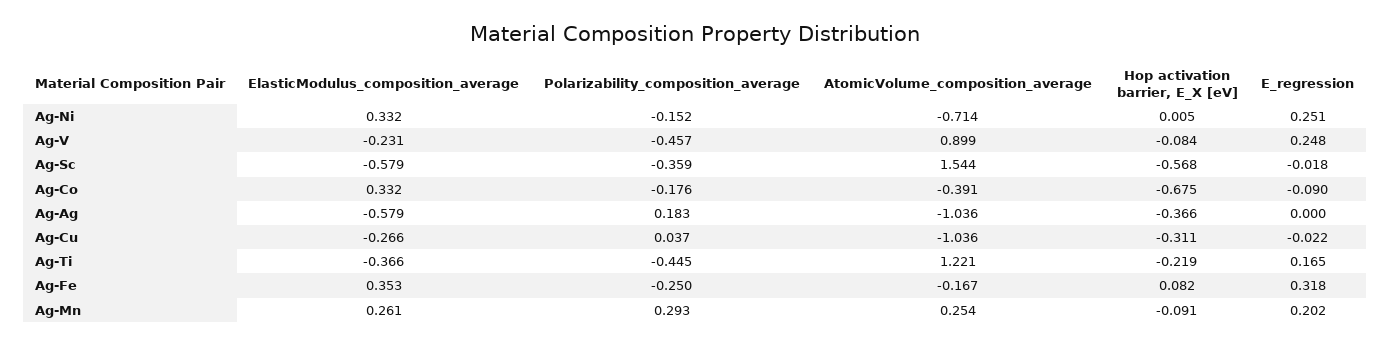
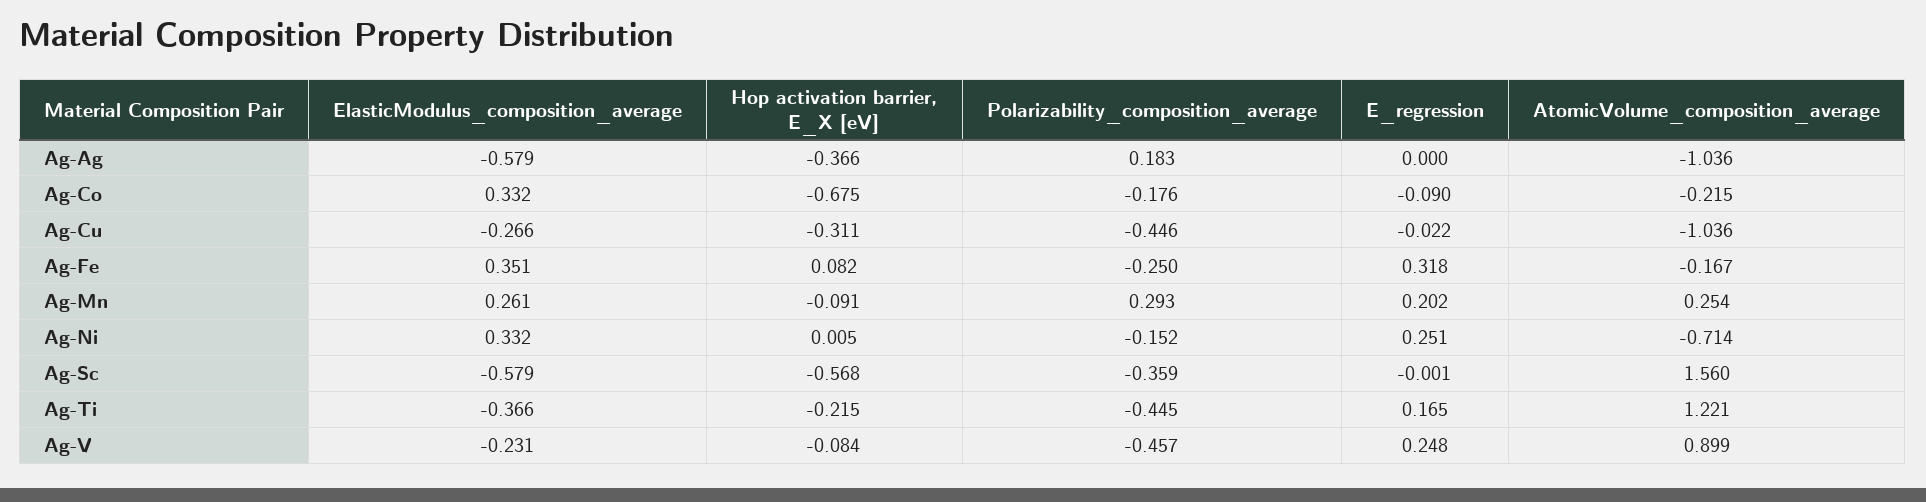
  {
    "ElasticModulus_composition_average": {
      "Ag-Ni": 0.332,
      "Ag-V": -0.231,
      "Ag-Sc": -0.579,
      "Ag-Co": 0.332,
      "Ag-Ag": -0.579,
      "Ag-Cu": -0.266,
      "Ag-Ti": -0.366,
-     "Ag-Fe": 0.353,
+     "Ag-Fe": 0.351,
      "Ag-Mn": 0.261
    },
    "Polarizability_composition_average": {
      "Ag-Ni": -0.152,
      "Ag-V": -0.457,
      "Ag-Sc": -0.359,
      "Ag-Co": -0.176,
      "Ag-Ag": 0.183,
-     "Ag-Cu": 0.037,
+     "Ag-Cu": -0.446,
      "Ag-Ti": -0.445,
      "Ag-Fe": -0.25,
      "Ag-Mn": 0.293
    },
    "AtomicVolume_composition_average": {
      "Ag-Ni": -0.714,
      "Ag-V": 0.899,
-     "Ag-Sc": 1.544,
+     "Ag-Sc": 1.56,
-     "Ag-Co": -0.391,
+     "Ag-Co": -0.215,
      "Ag-Ag": -1.036,
      "Ag-Cu": -1.036,
      "Ag-Ti": 1.221,
      "Ag-Fe": -0.167,
      "Ag-Mn": 0.254
    },
    "Hop activation barrier, E_X [eV]": {
      "Ag-Ni": 0.005,
      "Ag-V": -0.084,
      "Ag-Sc": -0.568,
      "Ag-Co": -0.675,
      "Ag-Ag": -0.366,
      "Ag-Cu": -0.311,
-     "Ag-Ti": -0.219,
+     "Ag-Ti": -0.215,
      "Ag-Fe": 0.082,
      "Ag-Mn": -0.091
    },
    "E_regression": {
      "Ag-Ni": 0.251,
      "Ag-V": 0.248,
-     "Ag-Sc": -0.018,
+     "Ag-Sc": -0.001,
      "Ag-Co": -0.09,
      "Ag-Ag": 0,
      "Ag-Cu": -0.022,
      "Ag-Ti": 0.165,
      "Ag-Fe": 0.318,
      "Ag-Mn": 0.202
    }
  }

